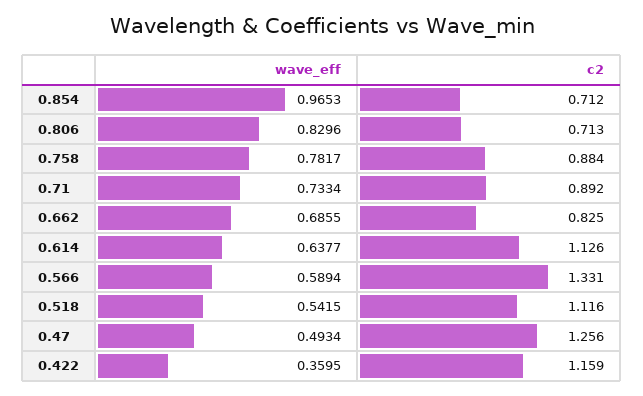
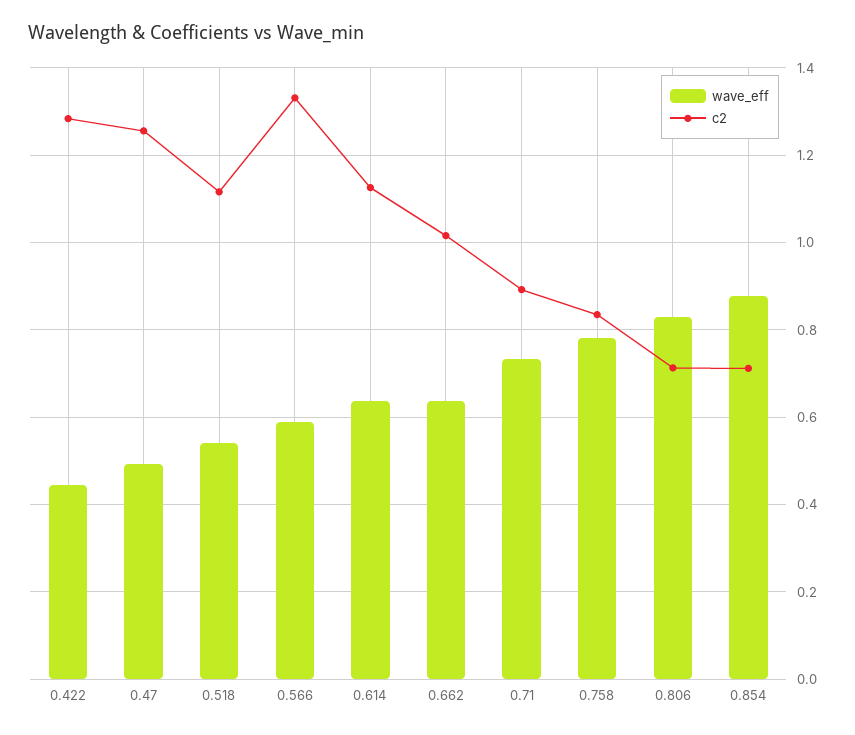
  {
    "wave_eff": {
-     "0.854": 0.9653,
+     "0.854": 0.88,
      "0.806": 0.8296,
      "0.758": 0.7817,
      "0.71": 0.7334,
-     "0.662": 0.6855,
+     "0.662": 0.64,
      "0.614": 0.6377,
      "0.566": 0.5894,
      "0.518": 0.5415,
      "0.47": 0.4934,
-     "0.422": 0.3595
+     "0.422": 0.44
    },
    "c2": {
      "0.854": 0.712,
      "0.806": 0.713,
-     "0.758": 0.884,
+     "0.758": 0.84,
      "0.71": 0.892,
-     "0.662": 0.825,
+     "0.662": 1.02,
      "0.614": 1.126,
      "0.566": 1.331,
      "0.518": 1.116,
      "0.47": 1.256,
-     "0.422": 1.159
+     "0.422": 1.28
    }
  }

